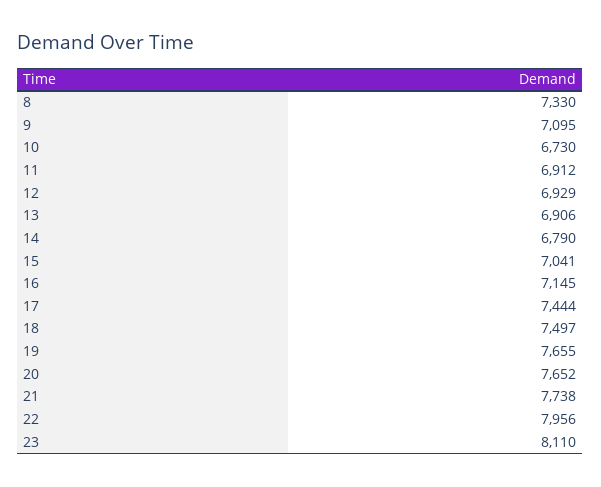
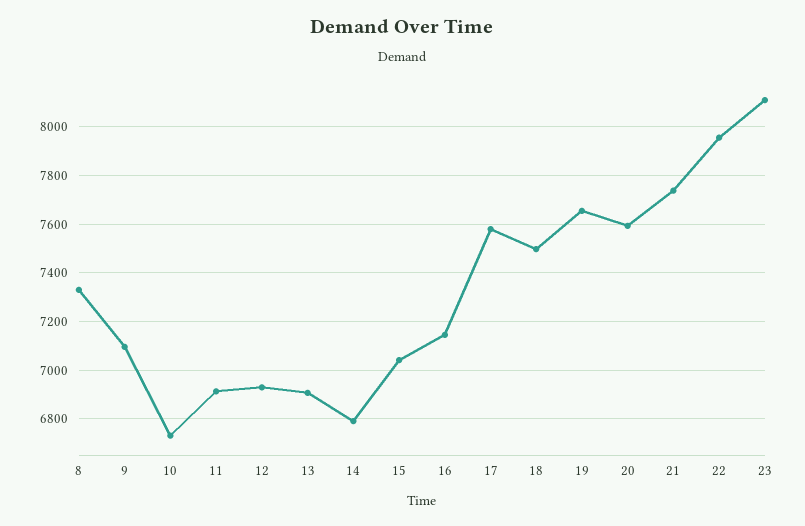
  {
    "8": 7330,
    "9": 7095,
    "10": 6730,
    "11": 6912,
    "12": 6929,
    "13": 6906,
    "14": 6790,
    "15": 7041,
    "16": 7145,
-   "17": 7444,
+   "17": 7575,
    "18": 7497,
    "19": 7655,
-   "20": 7652,
+   "20": 7600,
    "21": 7738,
    "22": 7956,
    "23": 8110
  }

